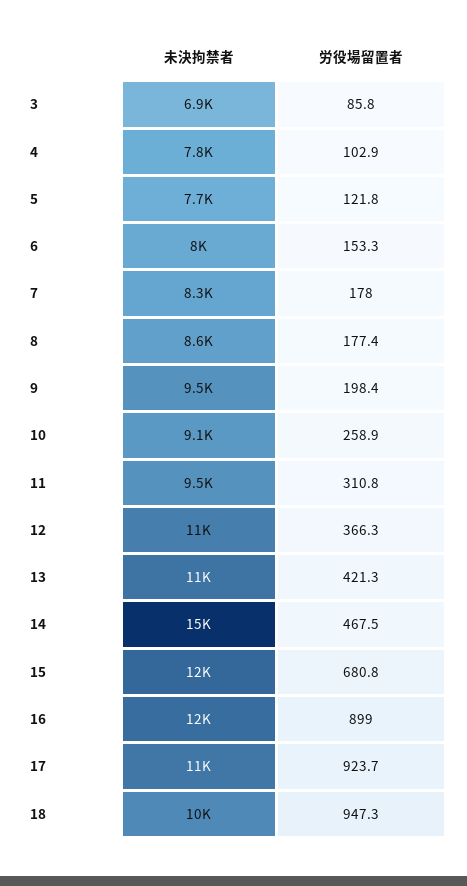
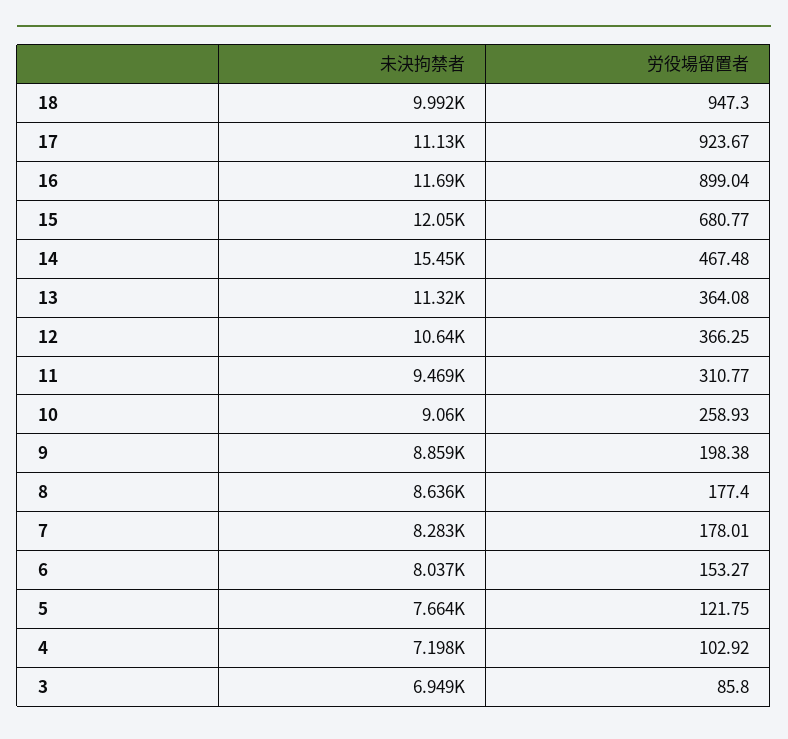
  {
    "未決拘禁者": {
      "3": 6949,
-     "4": 7800,
+     "4": 7198,
      "5": 7664,
      "6": 8037,
      "7": 8283,
      "8": 8636,
-     "9": 9500,
+     "9": 8859,
      "10": 9060,
      "11": 9469,
      "12": 10640,
      "13": 11320,
      "14": 15450,
      "15": 12050,
      "16": 11690,
      "17": 11130,
      "18": 9992
    },
    "労役場留置者": {
      "3": 85.8,
      "4": 102.92,
      "5": 121.75,
      "6": 153.27,
      "7": 178.01,
      "8": 177.4,
      "9": 198.38,
      "10": 258.93,
      "11": 310.77,
      "12": 366.25,
-     "13": 421.3,
+     "13": 364.08,
      "14": 467.48,
      "15": 680.77,
      "16": 899.04,
      "17": 923.67,
      "18": 947.3
    }
  }

